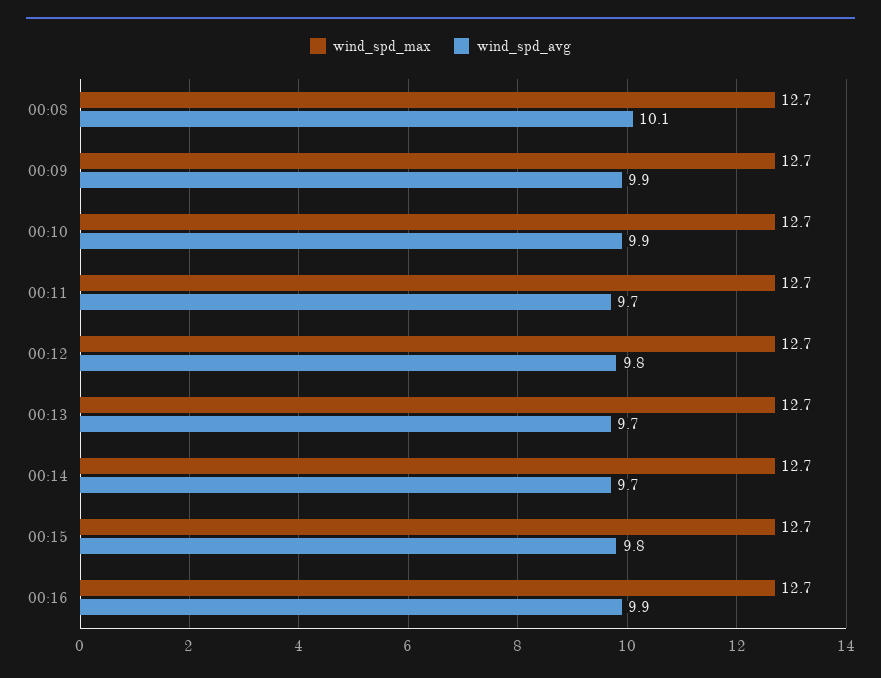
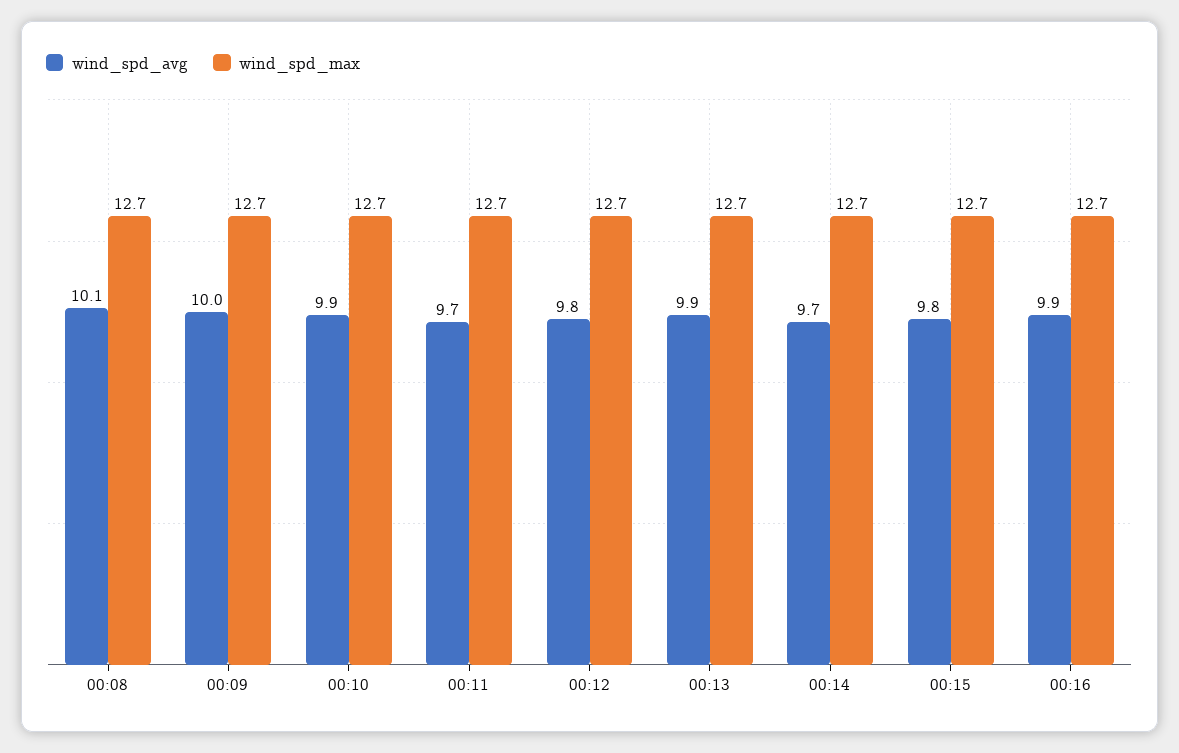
  {
    "wind_spd_max": {
      "00:08": 12.7,
      "00:09": 12.7,
      "00:10": 12.7,
      "00:11": 12.7,
      "00:12": 12.7,
      "00:13": 12.7,
      "00:14": 12.7,
      "00:15": 12.7,
      "00:16": 12.7
    },
    "wind_spd_avg": {
      "00:08": 10.1,
-     "00:09": 9.9,
+     "00:09": 10,
      "00:10": 9.9,
      "00:11": 9.7,
      "00:12": 9.8,
-     "00:13": 9.7,
+     "00:13": 9.9,
      "00:14": 9.7,
      "00:15": 9.8,
      "00:16": 9.9
    }
  }

